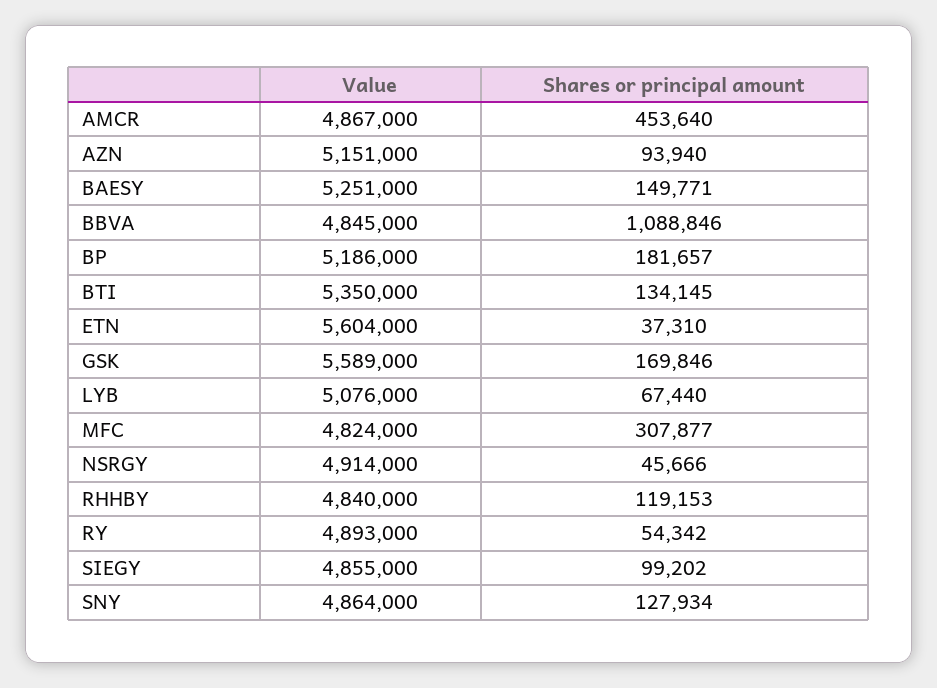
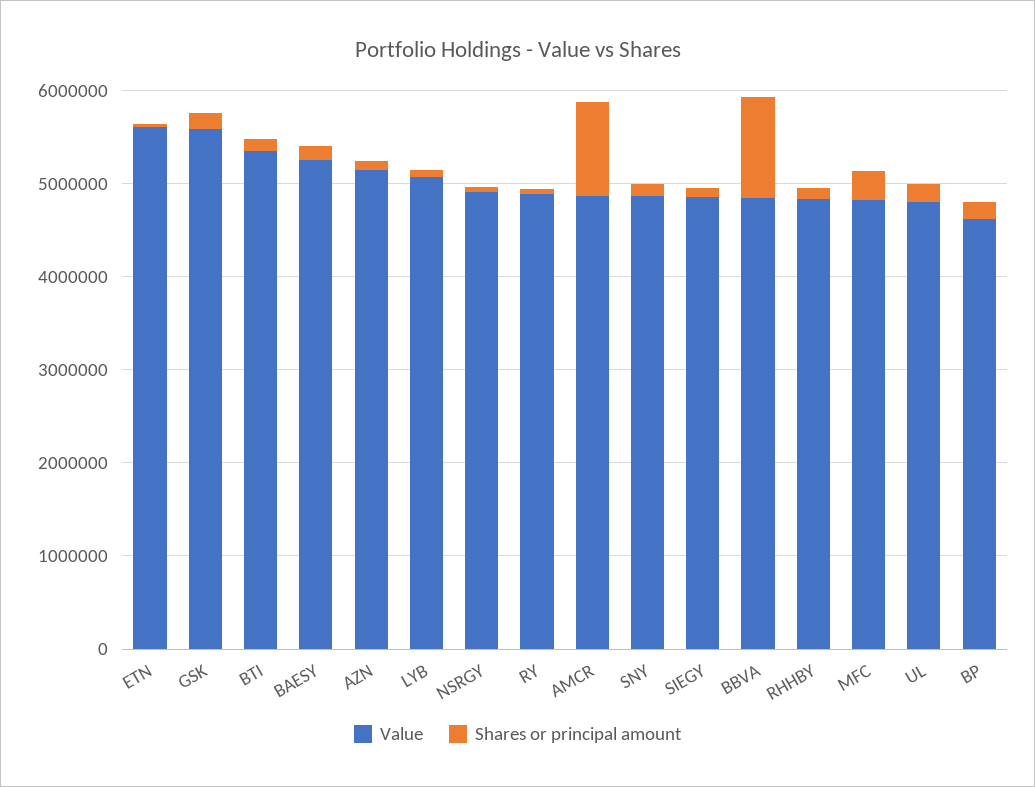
  {
    "Value": {
      "AMCR": 4867000,
      "AZN": 5151000,
      "BAESY": 5251000,
      "BBVA": 4845000,
-     "BP": 5186000,
+     "BP": 4600000,
      "BTI": 5350000,
      "ETN": 5604000,
      "GSK": 5589000,
      "LYB": 5076000,
      "MFC": 4824000,
      "NSRGY": 4914000,
      "RHHBY": 4840000,
      "RY": 4893000,
      "SIEGY": 4855000,
-     "SNY": 4864000
+     "SNY": 4864000,
+     "UL": 4800000
    },
    "Shares or principal amount": {
-     "AMCR": 453640,
+     "AMCR": 1000000,
      "AZN": 93940,
      "BAESY": 149771,
      "BBVA": 1088846,
      "BP": 181657,
      "BTI": 134145,
      "ETN": 37310,
      "GSK": 169846,
      "LYB": 67440,
      "MFC": 307877,
      "NSRGY": 45666,
      "RHHBY": 119153,
      "RY": 54342,
      "SIEGY": 99202,
-     "SNY": 127934
+     "SNY": 127934,
+     "UL": 200000
    }
  }

